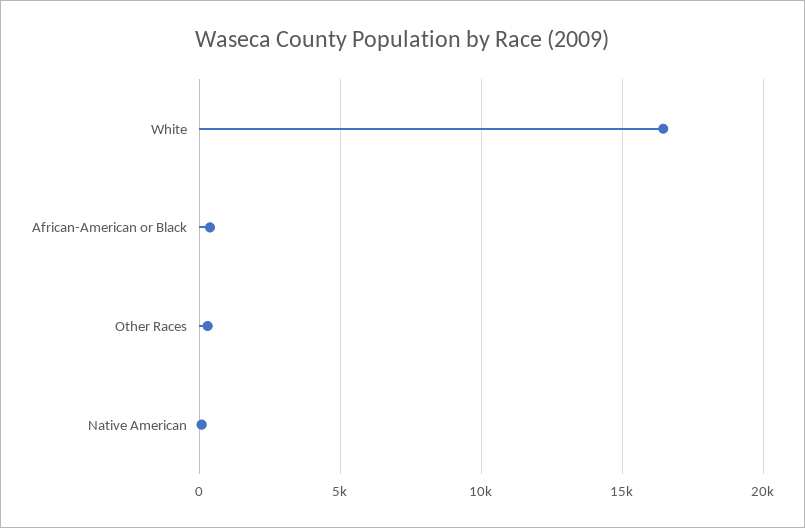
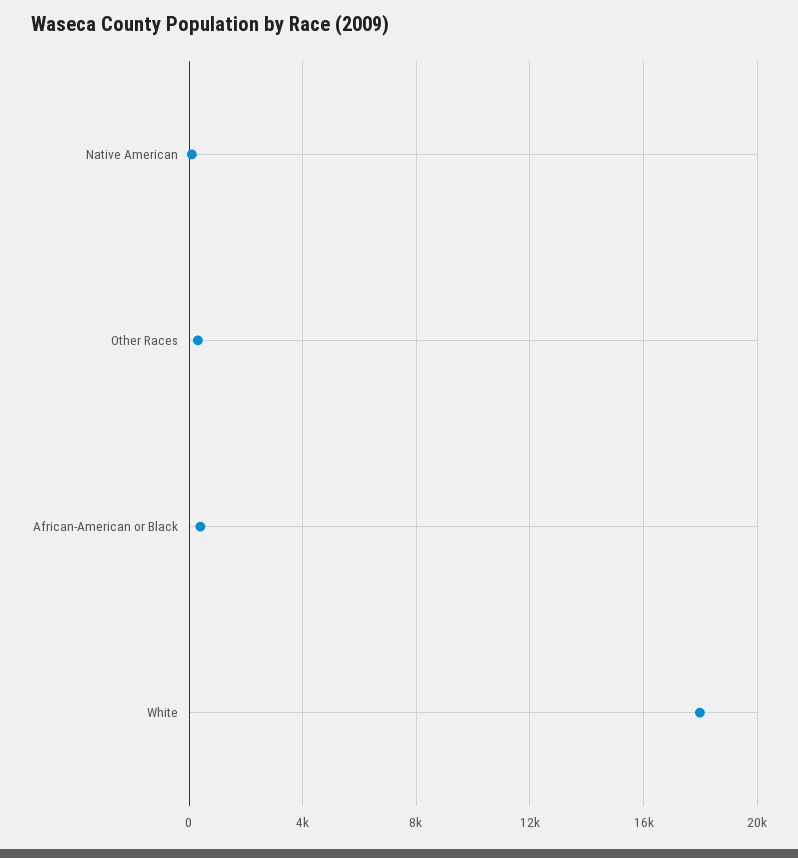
  {
-   "White": 16500,
+   "White": 18000,
    "African-American or Black": 500,
    "Other Races": 500,
    "Native American": 0
  }

